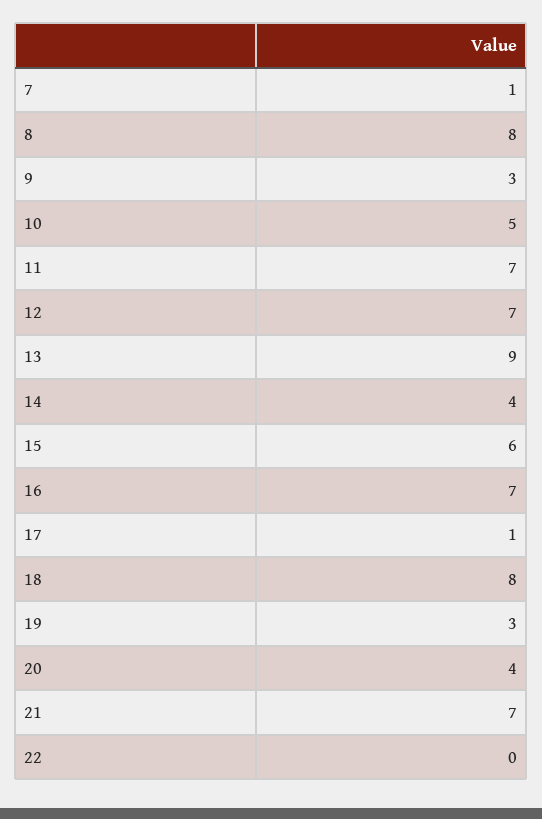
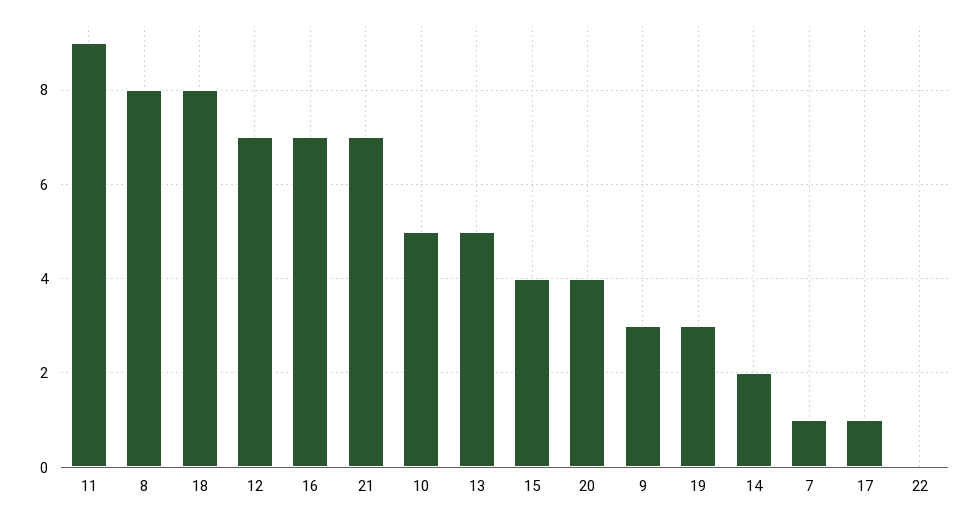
  {
    "7": 1,
    "8": 8,
    "9": 3,
    "10": 5,
-   "11": 7,
+   "11": 9,
    "12": 7,
-   "13": 9,
+   "13": 5,
-   "14": 4,
+   "14": 2,
-   "15": 6,
+   "15": 4,
    "16": 7,
    "17": 1,
    "18": 8,
    "19": 3,
    "20": 4,
    "21": 7,
    "22": 0
  }

